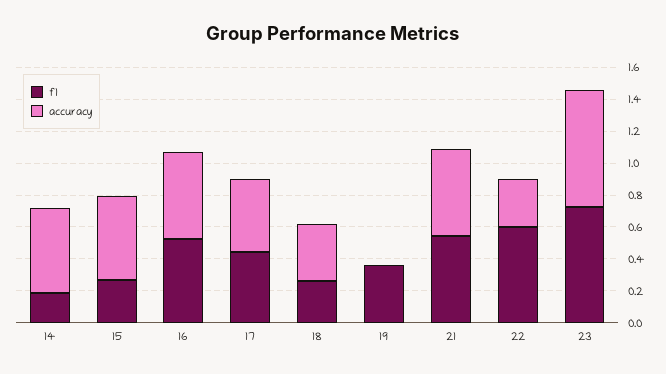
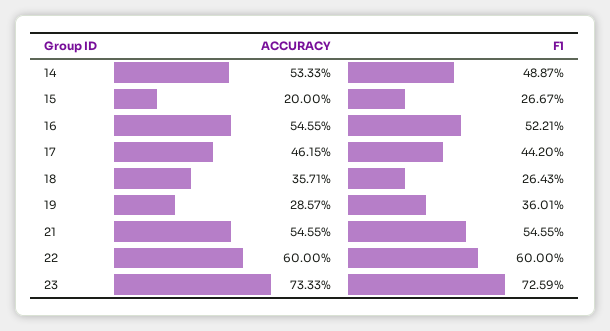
  {
    "f1": {
-     "14": 0.2,
+     "14": 0.4887,
      "15": 0.2667,
      "16": 0.5221,
      "17": 0.442,
      "18": 0.2643,
      "19": 0.3601,
      "21": 0.5455,
      "22": 0.6,
      "23": 0.7259
    },
    "accuracy": {
      "14": 0.5333,
-     "15": 0.5,
+     "15": 0.2,
      "16": 0.5455,
      "17": 0.4615,
      "18": 0.3571,
-     "19": 0,
+     "19": 0.2857,
      "21": 0.5455,
-     "22": 0.3,
+     "22": 0.6,
      "23": 0.7333
    }
  }

